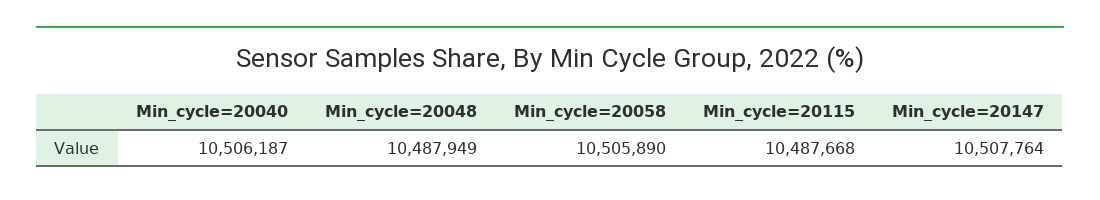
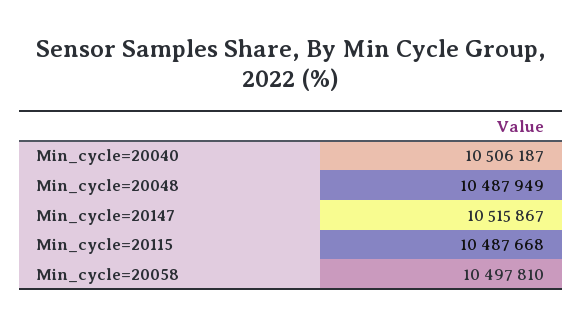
  {
    "Min_cycle=20040": 10506187,
    "Min_cycle=20048": 10487949,
-   "Min_cycle=20058": 10505890,
+   "Min_cycle=20058": 10497810,
    "Min_cycle=20115": 10487668,
-   "Min_cycle=20147": 10507764
+   "Min_cycle=20147": 10515867
  }

